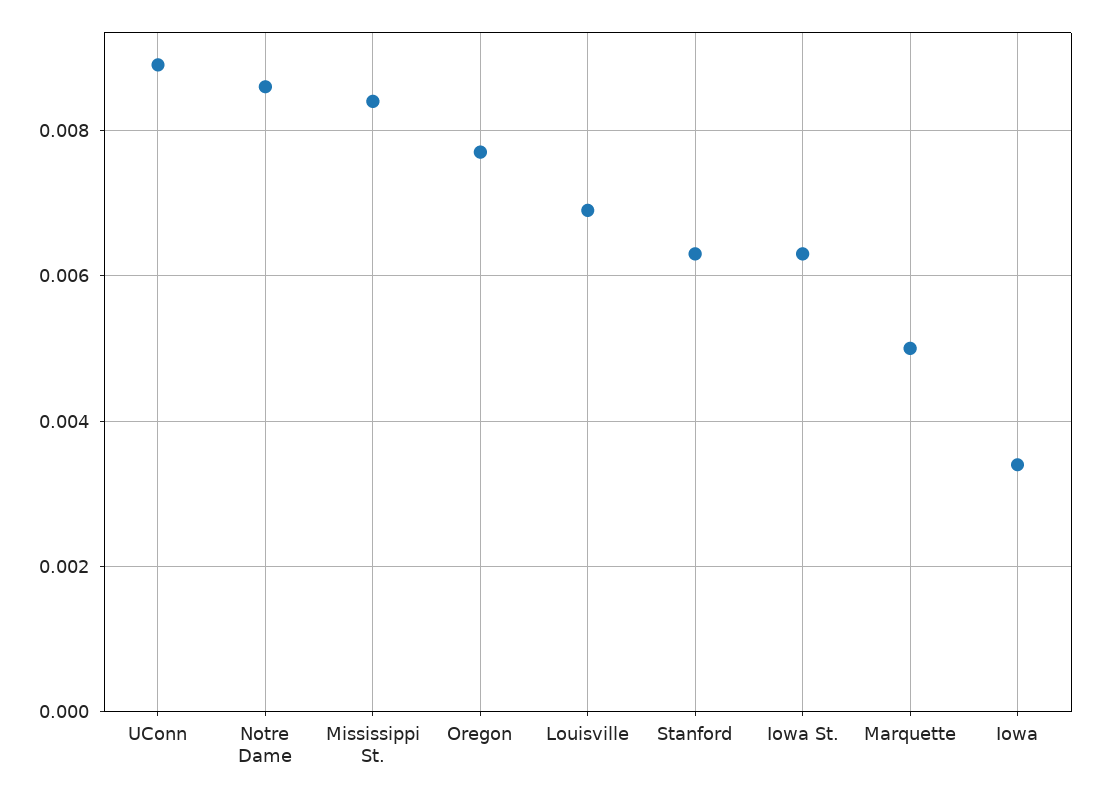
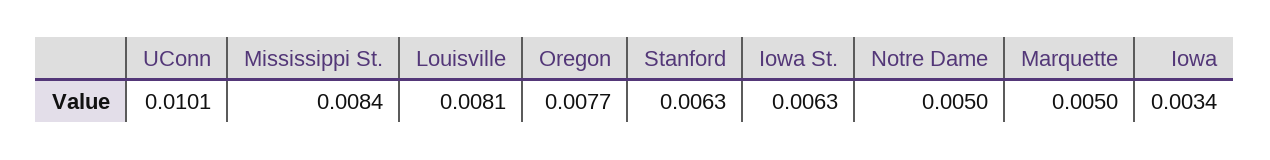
  {
-   "UConn": 0.009,
+   "UConn": 0.0101,
-   "Notre Dame": 0.0085,
+   "Notre Dame": 0.005,
    "Mississippi St.": 0.0084,
    "Oregon": 0.0077,
-   "Louisville": 0.007,
+   "Louisville": 0.0081,
    "Stanford": 0.0063,
    "Iowa St.": 0.0063,
    "Marquette": 0.005,
    "Iowa": 0.0034
  }

